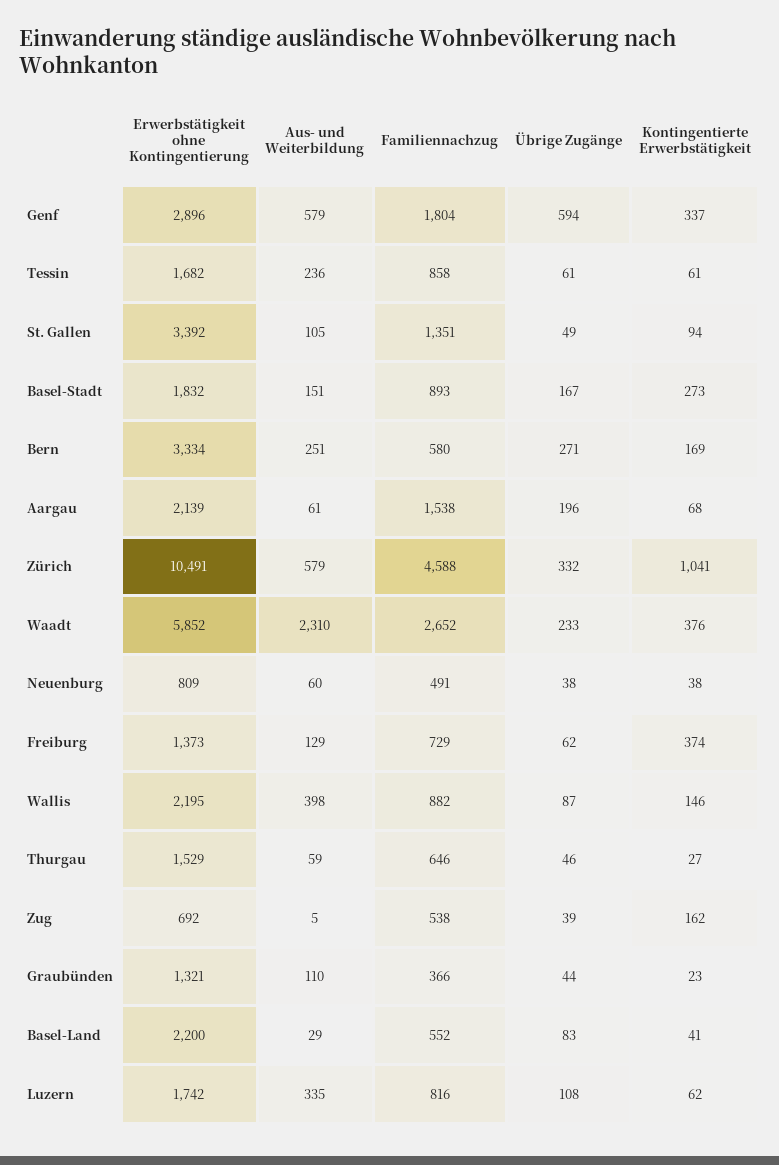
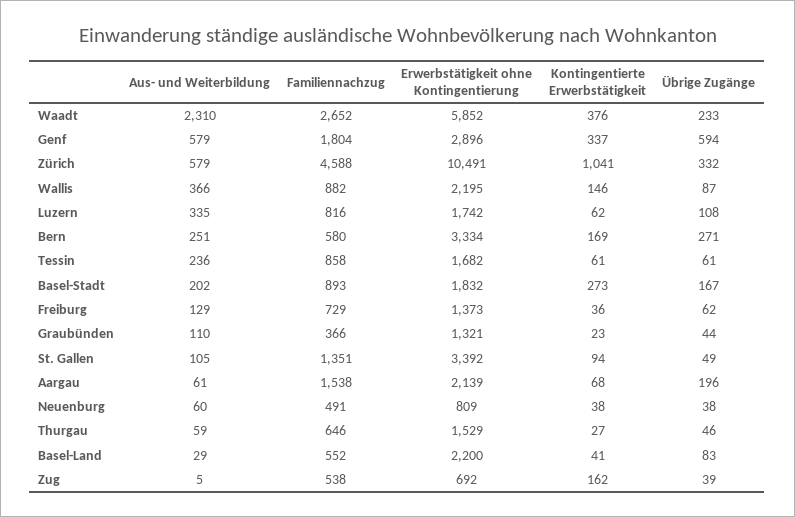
  {
    "Erwerbstätigkeit ohne Kontingentierung": {
      "Genf": 2896,
      "Tessin": 1682,
      "St. Gallen": 3392,
      "Basel-Stadt": 1832,
      "Bern": 3334,
      "Aargau": 2139,
      "Zürich": 10491,
      "Waadt": 5852,
      "Neuenburg": 809,
      "Freiburg": 1373,
      "Wallis": 2195,
      "Thurgau": 1529,
      "Zug": 692,
      "Graubünden": 1321,
      "Basel-Land": 2200,
      "Luzern": 1742
    },
    "Aus- und Weiterbildung": {
      "Genf": 579,
      "Tessin": 236,
      "St. Gallen": 105,
-     "Basel-Stadt": 151,
+     "Basel-Stadt": 202,
      "Bern": 251,
      "Aargau": 61,
      "Zürich": 579,
      "Waadt": 2310,
      "Neuenburg": 60,
      "Freiburg": 129,
-     "Wallis": 398,
+     "Wallis": 366,
      "Thurgau": 59,
      "Zug": 5,
      "Graubünden": 110,
      "Basel-Land": 29,
      "Luzern": 335
    },
    "Familiennachzug": {
      "Genf": 1804,
      "Tessin": 858,
      "St. Gallen": 1351,
      "Basel-Stadt": 893,
      "Bern": 580,
      "Aargau": 1538,
      "Zürich": 4588,
      "Waadt": 2652,
      "Neuenburg": 491,
      "Freiburg": 729,
      "Wallis": 882,
      "Thurgau": 646,
      "Zug": 538,
      "Graubünden": 366,
      "Basel-Land": 552,
      "Luzern": 816
    },
    "Übrige Zugänge": {
      "Genf": 594,
      "Tessin": 61,
      "St. Gallen": 49,
      "Basel-Stadt": 167,
      "Bern": 271,
      "Aargau": 196,
      "Zürich": 332,
      "Waadt": 233,
      "Neuenburg": 38,
      "Freiburg": 62,
      "Wallis": 87,
      "Thurgau": 46,
      "Zug": 39,
      "Graubünden": 44,
      "Basel-Land": 83,
      "Luzern": 108
    },
    "Kontingentierte Erwerbstätigkeit": {
      "Genf": 337,
      "Tessin": 61,
      "St. Gallen": 94,
      "Basel-Stadt": 273,
      "Bern": 169,
      "Aargau": 68,
      "Zürich": 1041,
      "Waadt": 376,
      "Neuenburg": 38,
-     "Freiburg": 374,
+     "Freiburg": 36,
      "Wallis": 146,
      "Thurgau": 27,
      "Zug": 162,
      "Graubünden": 23,
      "Basel-Land": 41,
      "Luzern": 62
    }
  }

